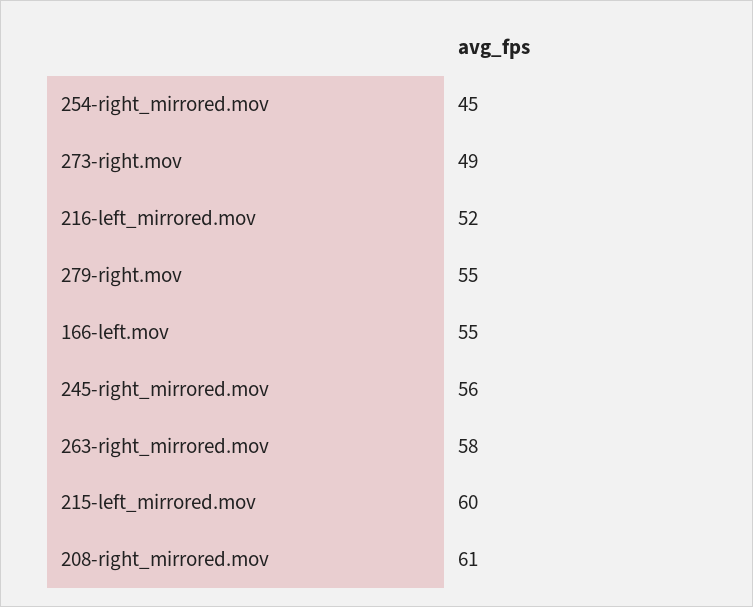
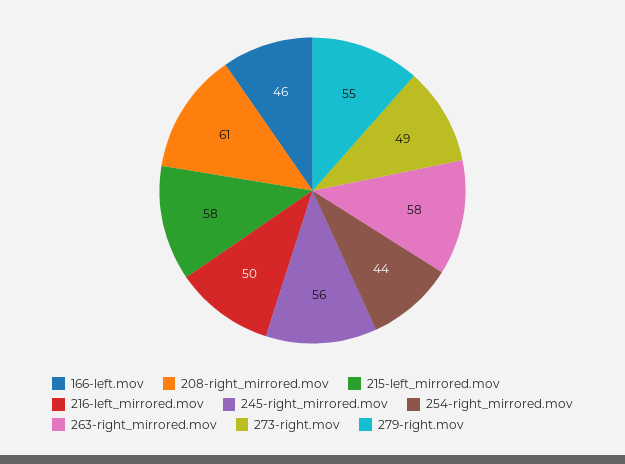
  {
-   "254-right_mirrored.mov": 45,
+   "254-right_mirrored.mov": 44,
    "273-right.mov": 49,
-   "216-left_mirrored.mov": 52,
+   "216-left_mirrored.mov": 50,
    "279-right.mov": 55,
-   "166-left.mov": 55,
+   "166-left.mov": 46,
    "245-right_mirrored.mov": 56,
    "263-right_mirrored.mov": 58,
-   "215-left_mirrored.mov": 60,
+   "215-left_mirrored.mov": 58,
    "208-right_mirrored.mov": 61
  }

